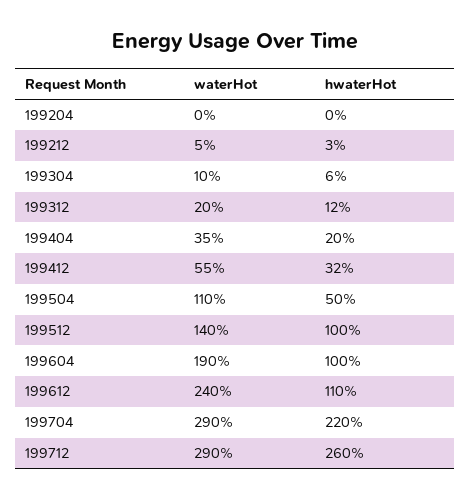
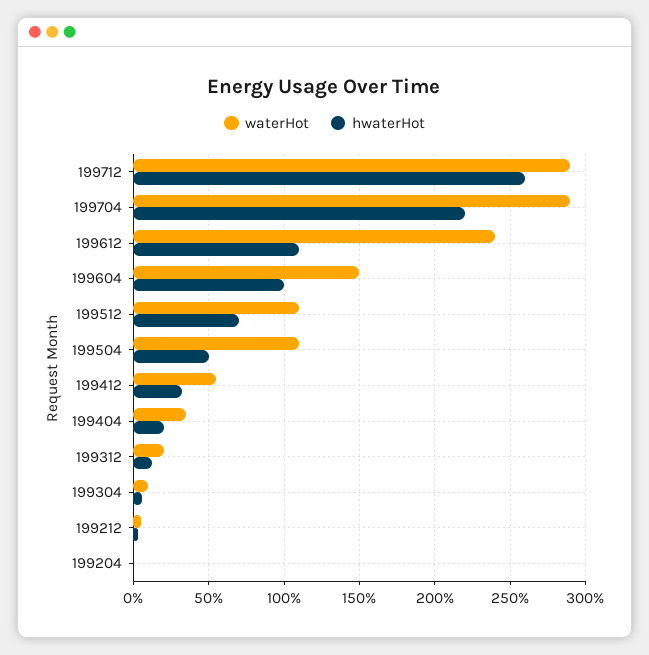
  {
    "waterHot": {
      "199204": 0,
      "199212": 5,
      "199304": 10,
      "199312": 20,
      "199404": 35,
      "199412": 55,
      "199504": 110,
-     "199512": 140,
+     "199512": 110,
-     "199604": 190,
+     "199604": 150,
      "199612": 240,
      "199704": 290,
      "199712": 290
    },
    "hwaterHot": {
      "199204": 0,
      "199212": 3,
      "199304": 6,
      "199312": 12,
      "199404": 20,
      "199412": 32,
      "199504": 50,
-     "199512": 100,
+     "199512": 70,
      "199604": 100,
      "199612": 110,
      "199704": 220,
      "199712": 260
    }
  }

